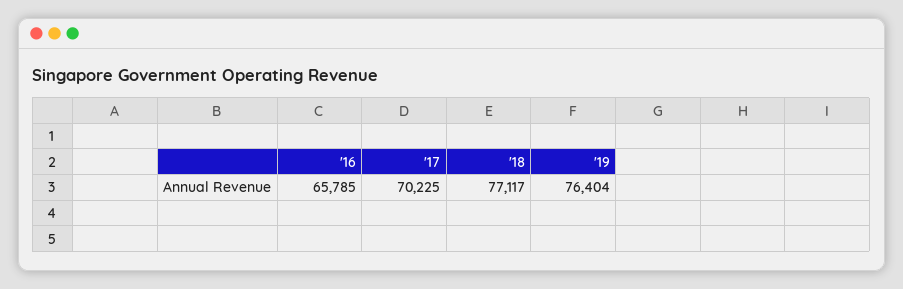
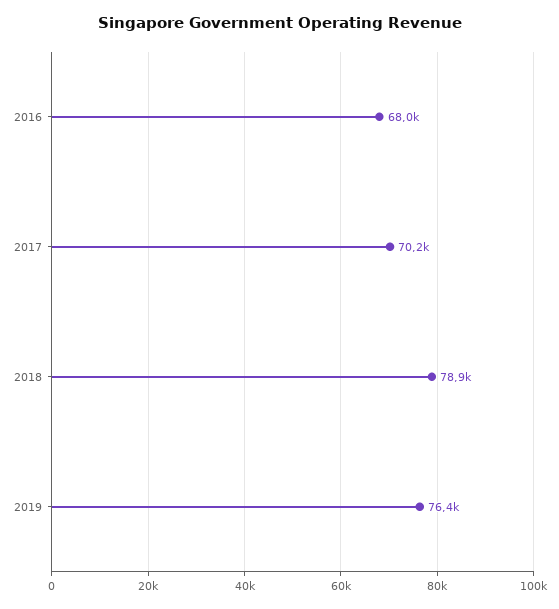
  {
-   "'16": 65785,
+   "'16": 68000,
    "'17": 70225,
-   "'18": 77117,
+   "'18": 78900,
    "'19": 76404
  }

